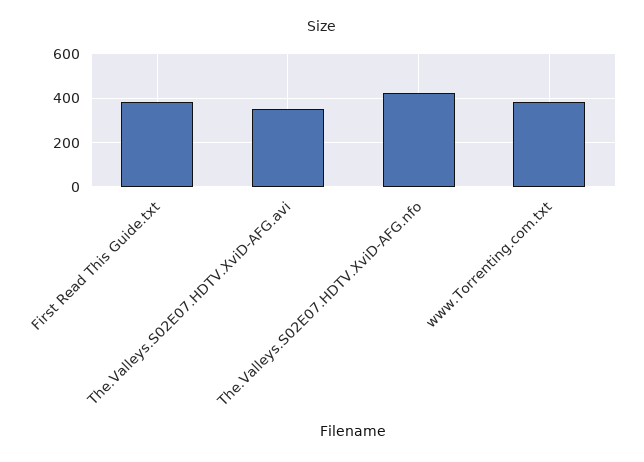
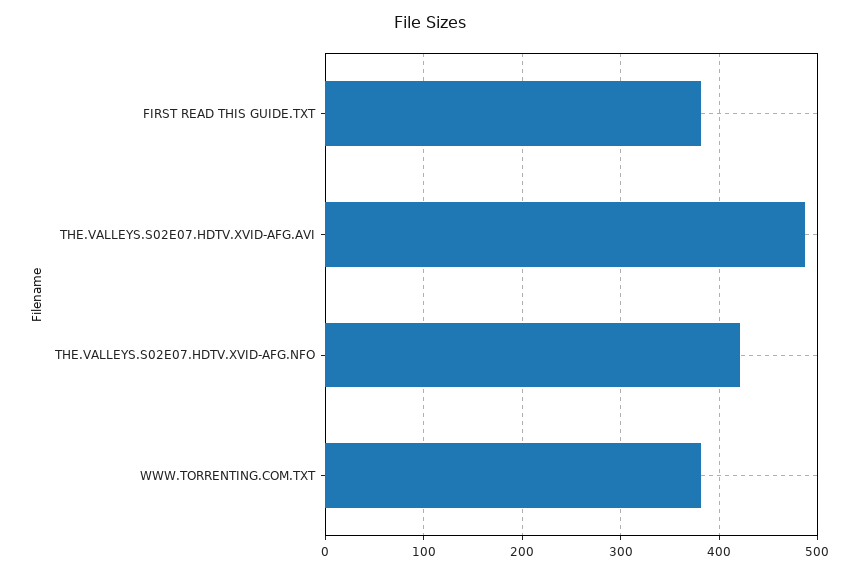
  {
    "First Read This Guide.txt": 380,
-   "The.Valleys.S02E07.HDTV.XviD-AFG.avi": 350,
+   "The.Valleys.S02E07.HDTV.XviD-AFG.avi": 490,
    "The.Valleys.S02E07.HDTV.XviD-AFG.nfo": 420,
    "www.Torrenting.com.txt": 380
  }

